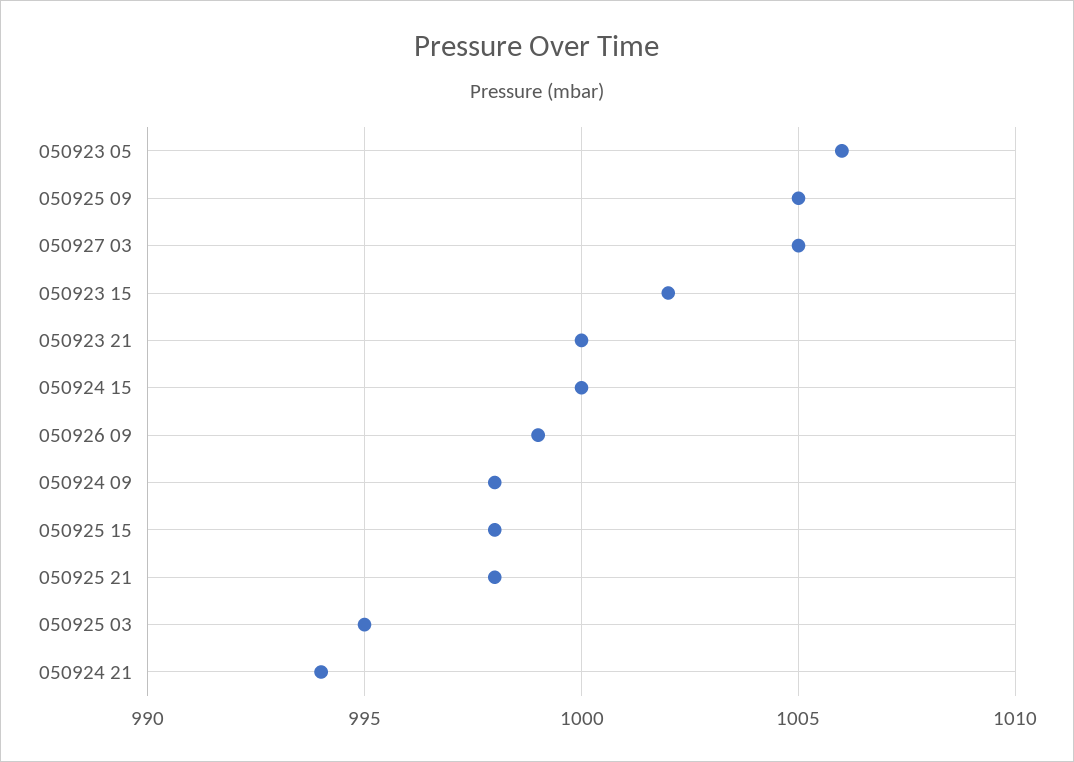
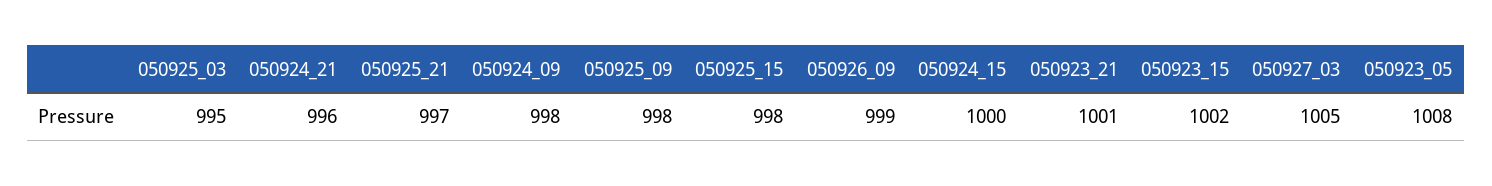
  {
-   "050923 05": 1006,
+   "050923 05": 1008,
-   "050925 09": 1005,
+   "050925 09": 998,
    "050927 03": 1005,
    "050923 15": 1002,
-   "050923 21": 1000,
+   "050923 21": 1001,
    "050924 15": 1000,
    "050926 09": 999,
    "050924 09": 998,
    "050925 15": 998,
-   "050925 21": 998,
+   "050925 21": 997,
    "050925 03": 995,
-   "050924 21": 994
+   "050924 21": 996
  }

